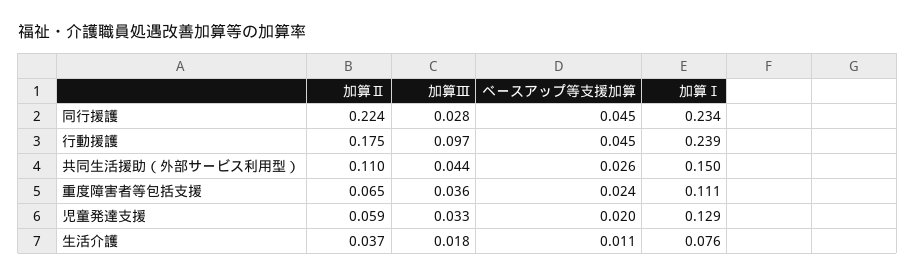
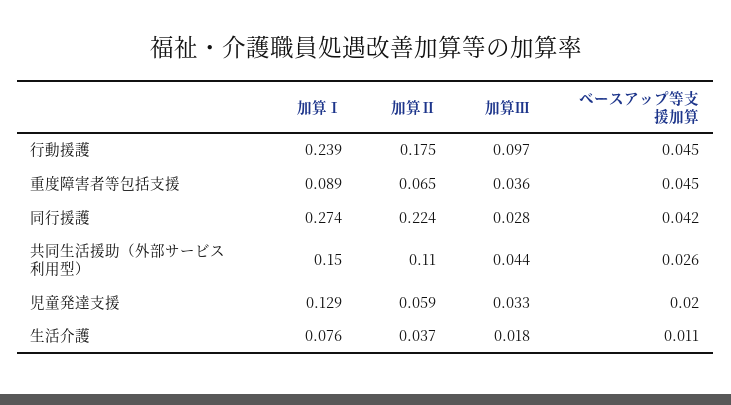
  {
    "加算Ⅱ": {
      "同行援護": 0.224,
      "行動援護": 0.175,
      "共同生活援助（外部サービス利用型）": 0.11,
      "重度障害者等包括支援": 0.065,
      "児童発達支援": 0.059,
      "生活介護": 0.037
    },
    "加算Ⅲ": {
      "同行援護": 0.028,
      "行動援護": 0.097,
      "共同生活援助（外部サービス利用型）": 0.044,
      "重度障害者等包括支援": 0.036,
      "児童発達支援": 0.033,
      "生活介護": 0.018
    },
    "ベースアップ等支援加算": {
-     "同行援護": 0.045,
+     "同行援護": 0.042,
      "行動援護": 0.045,
      "共同生活援助（外部サービス利用型）": 0.026,
-     "重度障害者等包括支援": 0.024,
+     "重度障害者等包括支援": 0.045,
      "児童発達支援": 0.02,
      "生活介護": 0.011
    },
    "加算Ⅰ": {
-     "同行援護": 0.234,
+     "同行援護": 0.274,
      "行動援護": 0.239,
      "共同生活援助（外部サービス利用型）": 0.15,
-     "重度障害者等包括支援": 0.111,
+     "重度障害者等包括支援": 0.089,
      "児童発達支援": 0.129,
      "生活介護": 0.076
    }
  }

